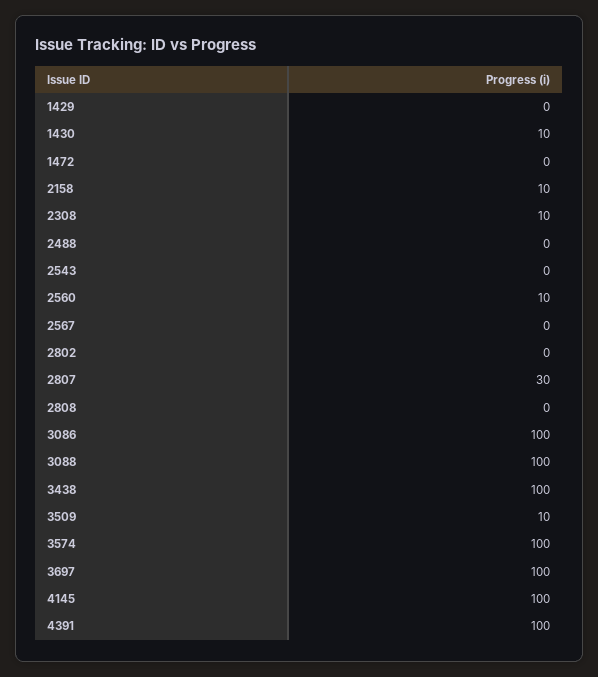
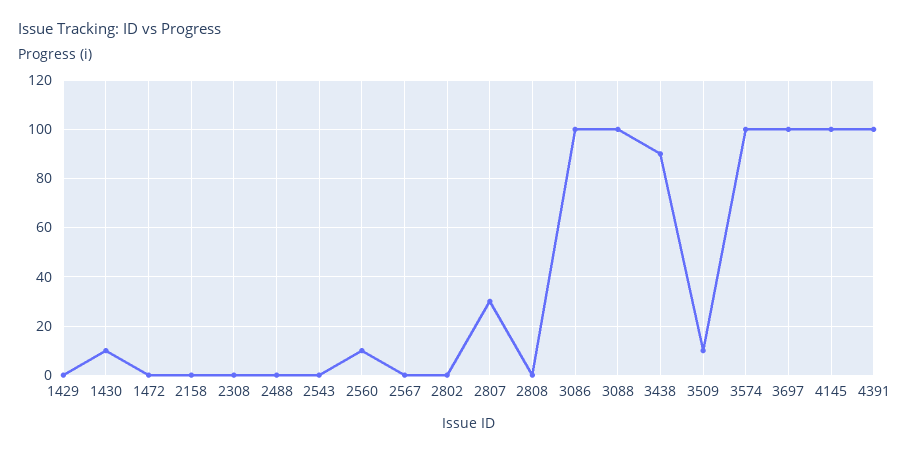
  {
    "1429": 0,
    "1430": 10,
    "1472": 0,
-   "2158": 10,
+   "2158": 0,
-   "2308": 10,
+   "2308": 0,
    "2488": 0,
    "2543": 0,
    "2560": 10,
    "2567": 0,
    "2802": 0,
    "2807": 30,
    "2808": 0,
    "3086": 100,
    "3088": 100,
-   "3438": 100,
+   "3438": 90,
    "3509": 10,
    "3574": 100,
    "3697": 100,
    "4145": 100,
    "4391": 100
  }

